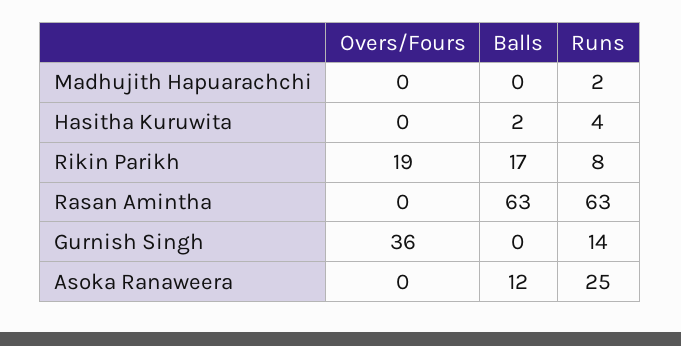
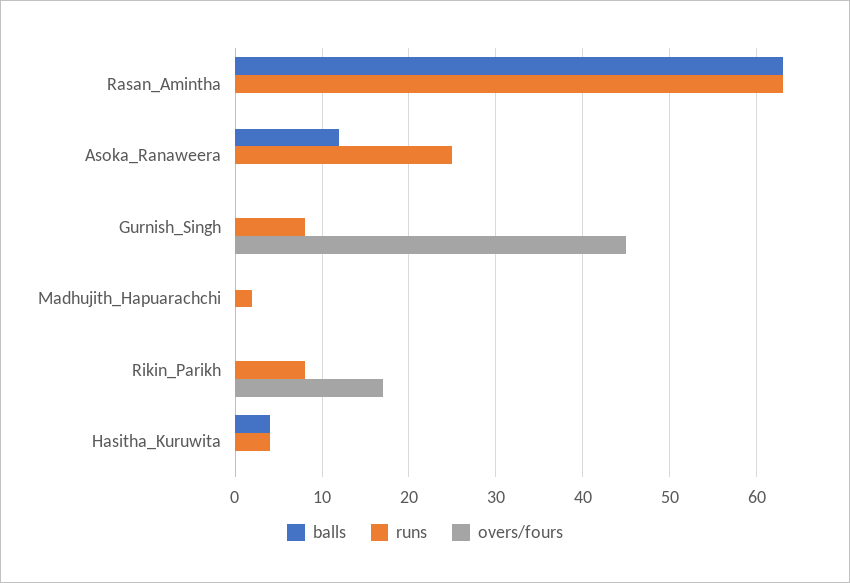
  {
    "Overs/Fours": {
      "Madhujith Hapuarachchi": 0,
      "Hasitha Kuruwita": 0,
-     "Rikin Parikh": 19,
+     "Rikin Parikh": 17,
      "Rasan Amintha": 0,
-     "Gurnish Singh": 36,
+     "Gurnish Singh": 45,
      "Asoka Ranaweera": 0
    },
    "Balls": {
      "Madhujith Hapuarachchi": 0,
-     "Hasitha Kuruwita": 2,
+     "Hasitha Kuruwita": 4,
-     "Rikin Parikh": 17,
+     "Rikin Parikh": 0,
      "Rasan Amintha": 63,
      "Gurnish Singh": 0,
      "Asoka Ranaweera": 12
    },
    "Runs": {
      "Madhujith Hapuarachchi": 2,
      "Hasitha Kuruwita": 4,
      "Rikin Parikh": 8,
      "Rasan Amintha": 63,
-     "Gurnish Singh": 14,
+     "Gurnish Singh": 8,
      "Asoka Ranaweera": 25
    }
  }

